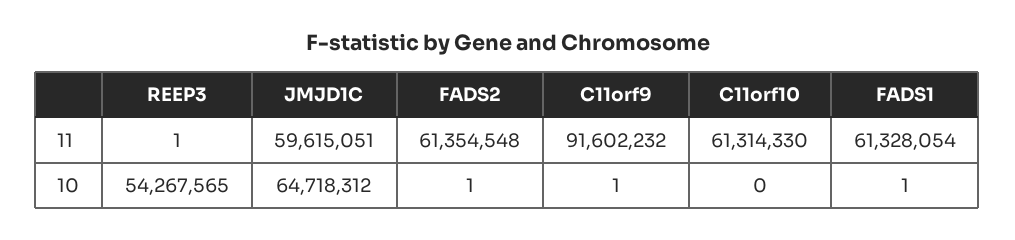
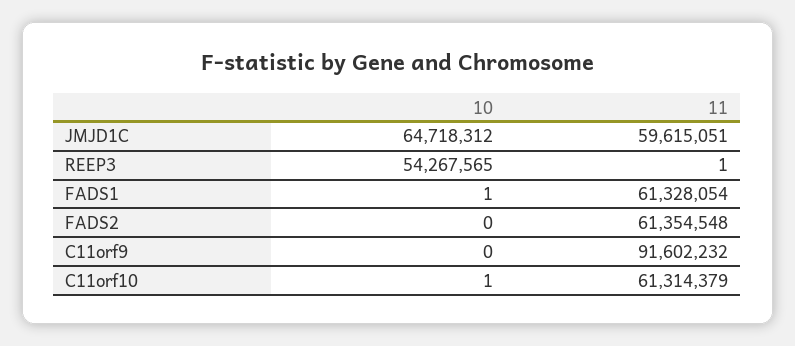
  {
    "REEP3": {
      "11": 1,
      "10": 54267565
    },
    "JMJD1C": {
      "11": 59615051,
      "10": 64718312
    },
    "FADS2": {
      "11": 61354548,
-     "10": 1
+     "10": 0
    },
    "C11orf9": {
      "11": 91602232,
-     "10": 1
+     "10": 0
    },
    "C11orf10": {
-     "11": 61314330,
+     "11": 61314379,
-     "10": 0
+     "10": 1
    },
    "FADS1": {
      "11": 61328054,
      "10": 1
    }
  }

